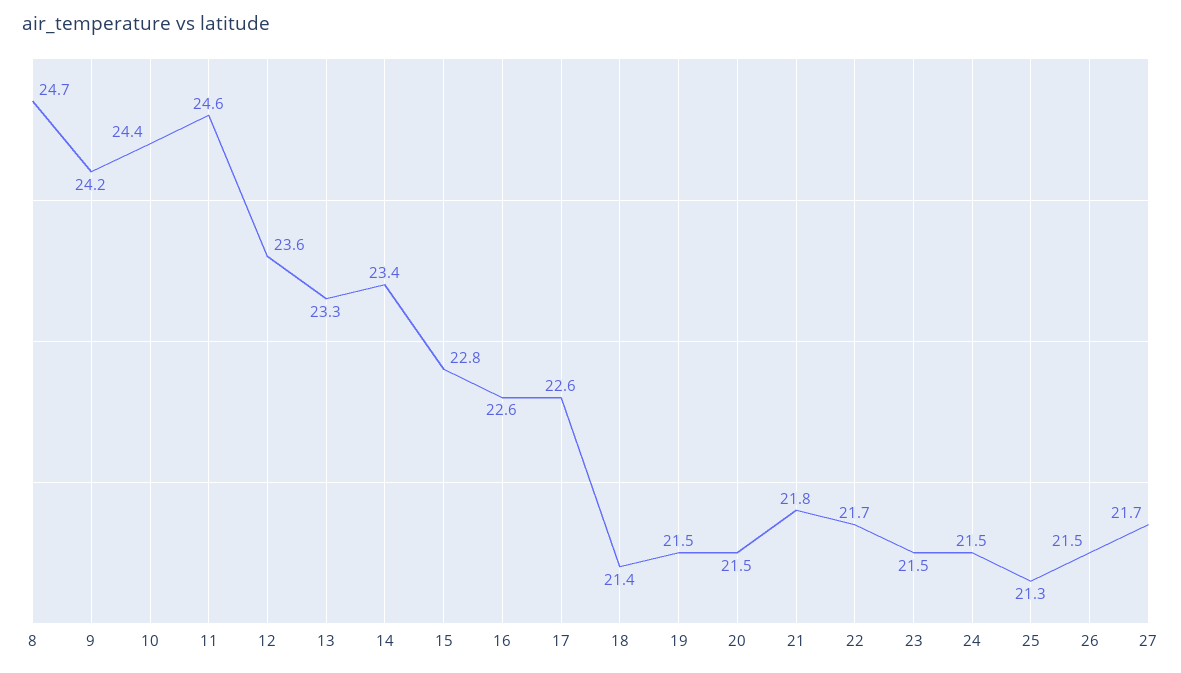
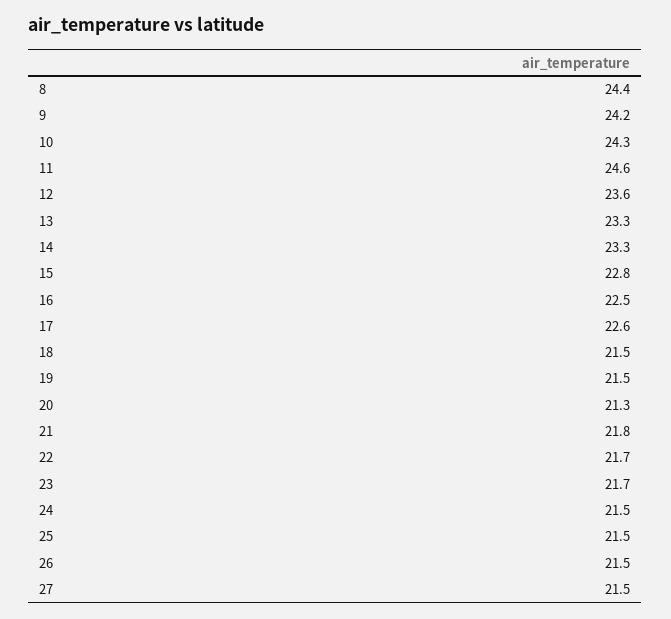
  {
-   "8": 24.7,
+   "8": 24.4,
    "9": 24.2,
-   "10": 24.4,
+   "10": 24.3,
    "11": 24.6,
    "12": 23.6,
    "13": 23.3,
-   "14": 23.4,
+   "14": 23.3,
    "15": 22.8,
-   "16": 22.6,
+   "16": 22.5,
    "17": 22.6,
-   "18": 21.4,
+   "18": 21.5,
    "19": 21.5,
-   "20": 21.5,
+   "20": 21.3,
    "21": 21.8,
    "22": 21.7,
-   "23": 21.5,
+   "23": 21.7,
    "24": 21.5,
-   "25": 21.3,
+   "25": 21.5,
    "26": 21.5,
-   "27": 21.7
+   "27": 21.5
  }

